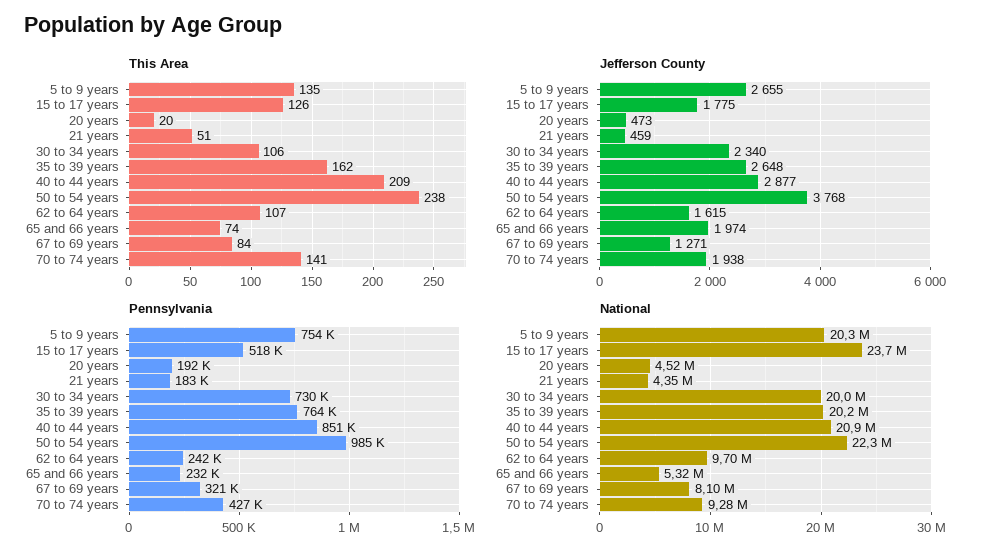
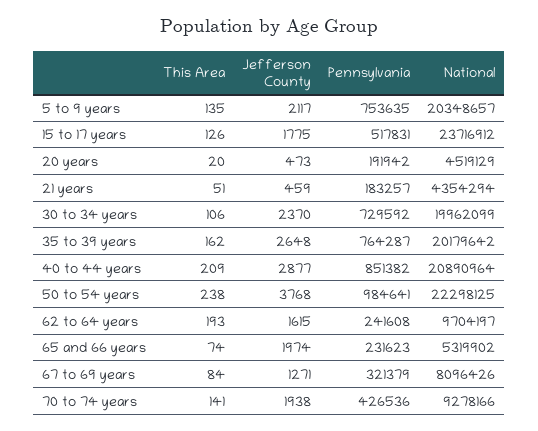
  {
    "This Area": {
      "5 to 9 years": 135,
      "15 to 17 years": 126,
      "20 years": 20,
      "21 years": 51,
      "30 to 34 years": 106,
      "35 to 39 years": 162,
      "40 to 44 years": 209,
      "50 to 54 years": 238,
-     "62 to 64 years": 107,
+     "62 to 64 years": 193,
      "65 and 66 years": 74,
      "67 to 69 years": 84,
      "70 to 74 years": 141
    },
    "Jefferson County": {
-     "5 to 9 years": 2655,
+     "5 to 9 years": 2117,
      "15 to 17 years": 1775,
      "20 years": 473,
      "21 years": 459,
-     "30 to 34 years": 2340,
+     "30 to 34 years": 2370,
      "35 to 39 years": 2648,
      "40 to 44 years": 2877,
      "50 to 54 years": 3768,
      "62 to 64 years": 1615,
      "65 and 66 years": 1974,
      "67 to 69 years": 1271,
      "70 to 74 years": 1938
    },
    "Pennsylvania": {
      "5 to 9 years": 753635,
      "15 to 17 years": 517831,
      "20 years": 191942,
      "21 years": 183257,
      "30 to 34 years": 729592,
      "35 to 39 years": 764287,
      "40 to 44 years": 851382,
      "50 to 54 years": 984641,
      "62 to 64 years": 241608,
      "65 and 66 years": 231623,
      "67 to 69 years": 321379,
      "70 to 74 years": 426536
    },
    "National": {
      "5 to 9 years": 20348657,
      "15 to 17 years": 23716912,
      "20 years": 4519129,
      "21 years": 4354294,
      "30 to 34 years": 19962099,
      "35 to 39 years": 20179642,
      "40 to 44 years": 20890964,
      "50 to 54 years": 22298125,
      "62 to 64 years": 9704197,
      "65 and 66 years": 5319902,
      "67 to 69 years": 8096426,
      "70 to 74 years": 9278166
    }
  }

